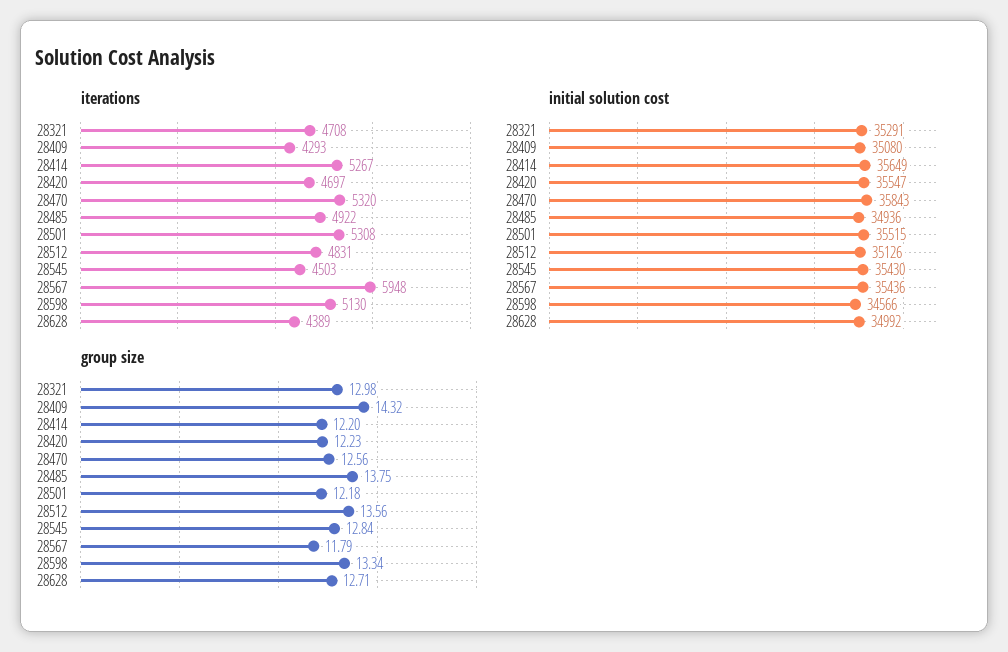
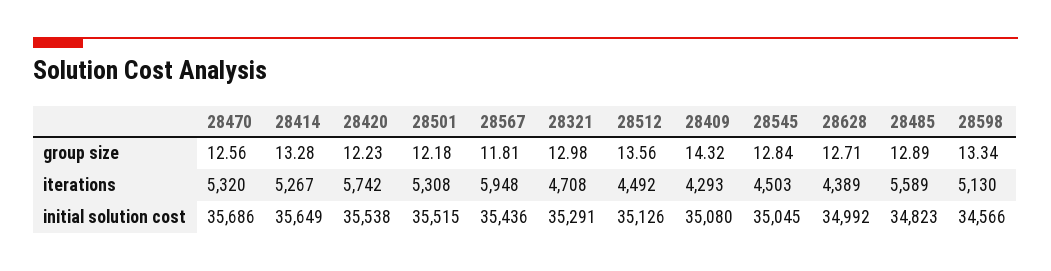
  {
    "iterations": {
      "28321": 4708,
      "28409": 4293,
      "28414": 5267,
-     "28420": 4697,
+     "28420": 5742,
      "28470": 5320,
-     "28485": 4922,
+     "28485": 5589,
      "28501": 5308,
-     "28512": 4831,
+     "28512": 4492,
      "28545": 4503,
      "28567": 5948,
      "28598": 5130,
      "28628": 4389
    },
    "initial solution cost": {
      "28321": 35291,
      "28409": 35080,
      "28414": 35649,
-     "28420": 35547,
+     "28420": 35538,
-     "28470": 35843,
+     "28470": 35686,
-     "28485": 34936,
+     "28485": 34823,
      "28501": 35515,
      "28512": 35126,
-     "28545": 35430,
+     "28545": 35045,
      "28567": 35436,
      "28598": 34566,
      "28628": 34992
    },
    "group size": {
      "28321": 12.98,
      "28409": 14.32,
-     "28414": 12.2,
+     "28414": 13.28,
      "28420": 12.23,
      "28470": 12.56,
-     "28485": 13.75,
+     "28485": 12.89,
      "28501": 12.18,
      "28512": 13.56,
      "28545": 12.84,
-     "28567": 11.79,
+     "28567": 11.81,
      "28598": 13.34,
      "28628": 12.71
    }
  }

